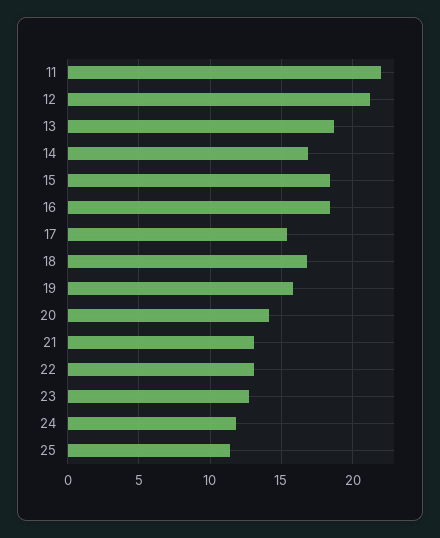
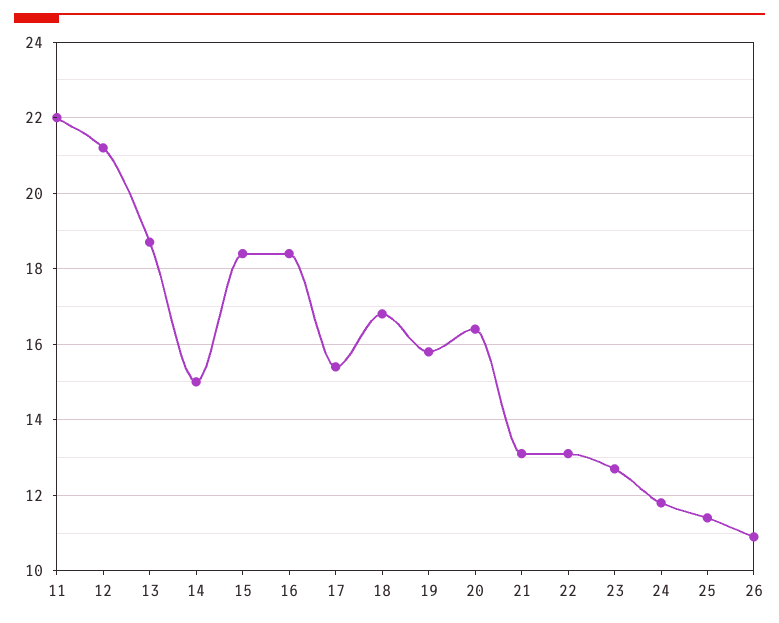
  {
    "11": 22,
    "12": 21,
    "13": 18.5,
-   "14": 17,
+   "14": 15,
    "15": 18.5,
    "16": 18.5,
    "17": 15.5,
    "18": 17,
    "19": 16,
-   "20": 14,
+   "20": 16.5,
    "21": 13,
    "22": 13,
    "23": 12.5,
    "24": 12,
-   "25": 11.5
+   "25": 11.5,
+   "26": 11
  }

